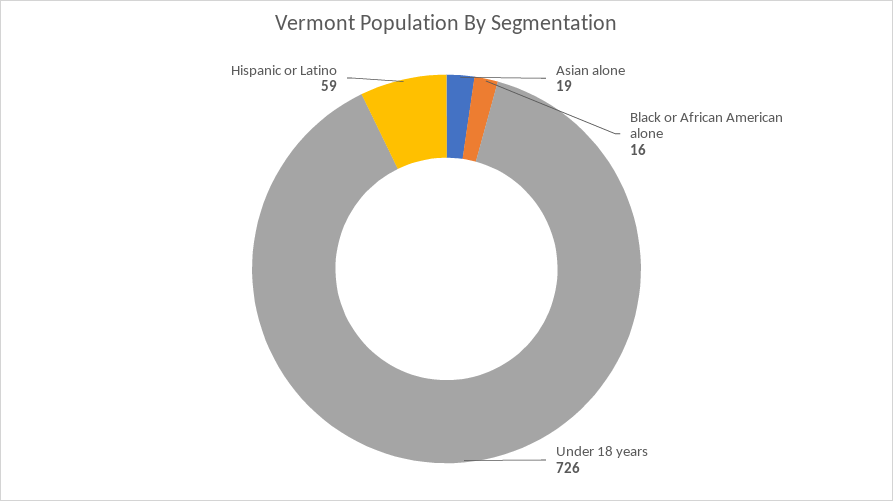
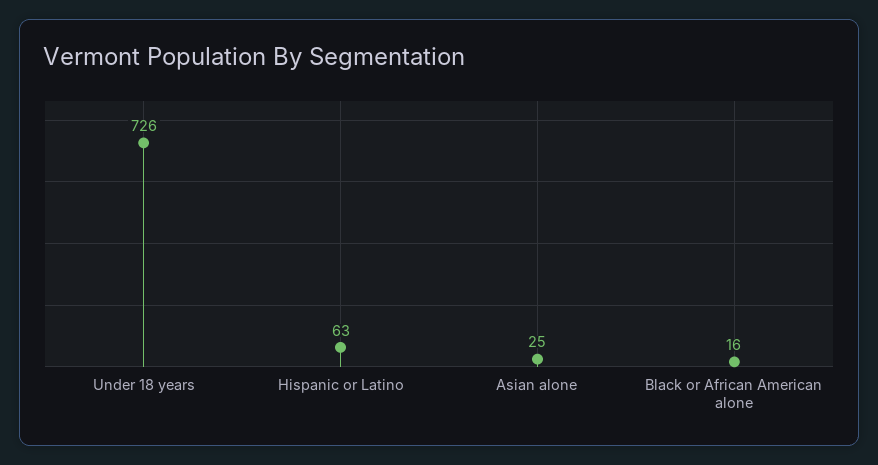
  {
-   "Asian alone": 19,
+   "Asian alone": 25,
    "Black or African American alone": 16,
    "Under 18 years": 726,
-   "Hispanic or Latino": 59
+   "Hispanic or Latino": 63
  }

